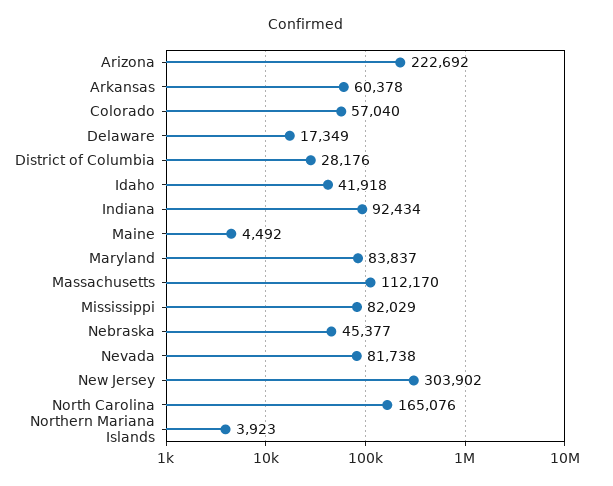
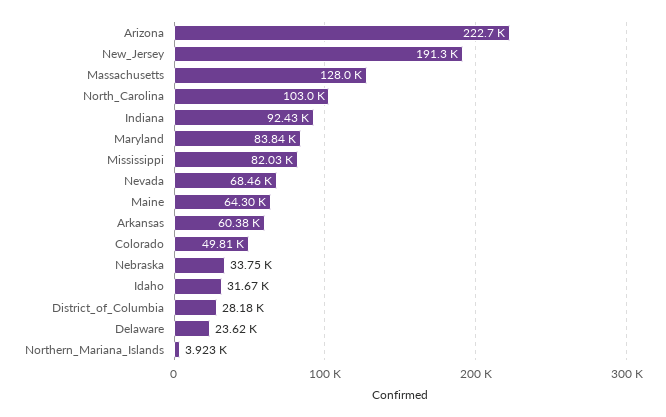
  {
    "Arizona": 222692,
    "Arkansas": 60378,
-   "Colorado": 57040,
+   "Colorado": 49810,
-   "Delaware": 17349,
+   "Delaware": 23620,
    "District of Columbia": 28176,
-   "Idaho": 41918,
+   "Idaho": 31670,
    "Indiana": 92434,
-   "Maine": 4492,
+   "Maine": 64300,
    "Maryland": 83837,
-   "Massachusetts": 112170,
+   "Massachusetts": 128000,
    "Mississippi": 82029,
-   "Nebraska": 45377,
+   "Nebraska": 33750,
-   "Nevada": 81738,
+   "Nevada": 68460,
-   "New Jersey": 303902,
+   "New Jersey": 191300,
-   "North Carolina": 165076,
+   "North Carolina": 103000,
    "Northern Mariana Islands": 3923
  }

